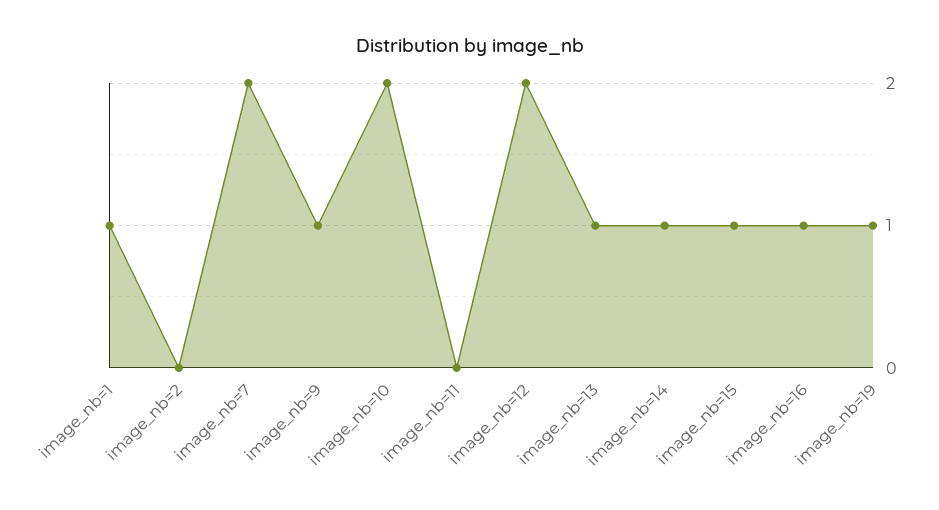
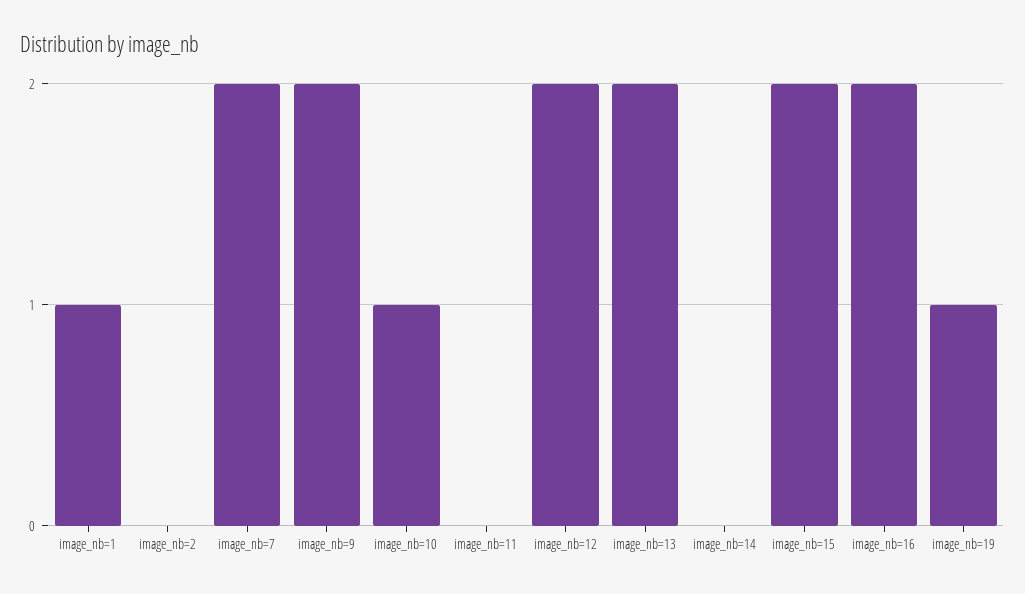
  {
    "image_nb=1": 1,
    "image_nb=2": 0,
    "image_nb=7": 2,
-   "image_nb=9": 1,
+   "image_nb=9": 2,
-   "image_nb=10": 2,
+   "image_nb=10": 1,
    "image_nb=11": 0,
    "image_nb=12": 2,
-   "image_nb=13": 1,
+   "image_nb=13": 2,
-   "image_nb=14": 1,
+   "image_nb=14": 0,
-   "image_nb=15": 1,
+   "image_nb=15": 2,
-   "image_nb=16": 1,
+   "image_nb=16": 2,
    "image_nb=19": 1
  }

